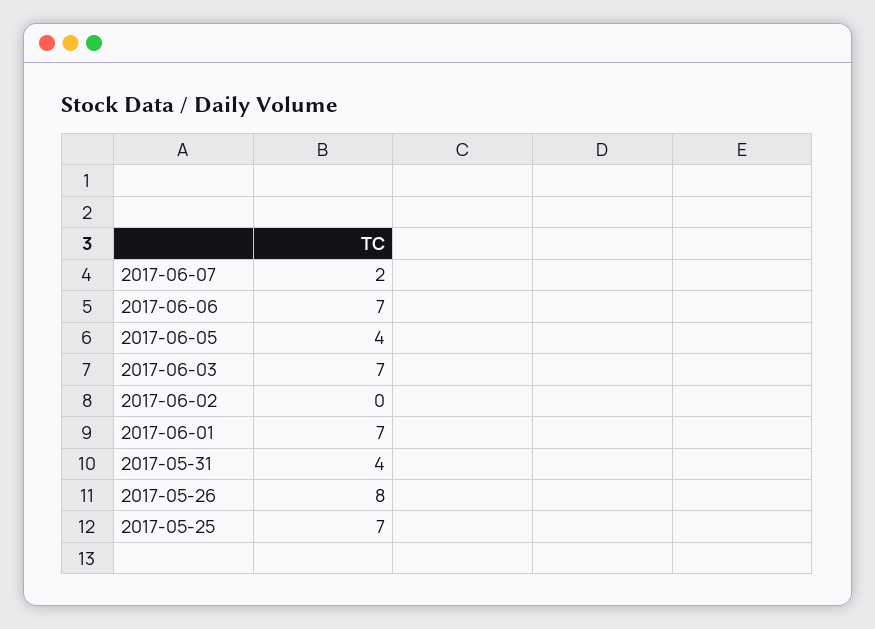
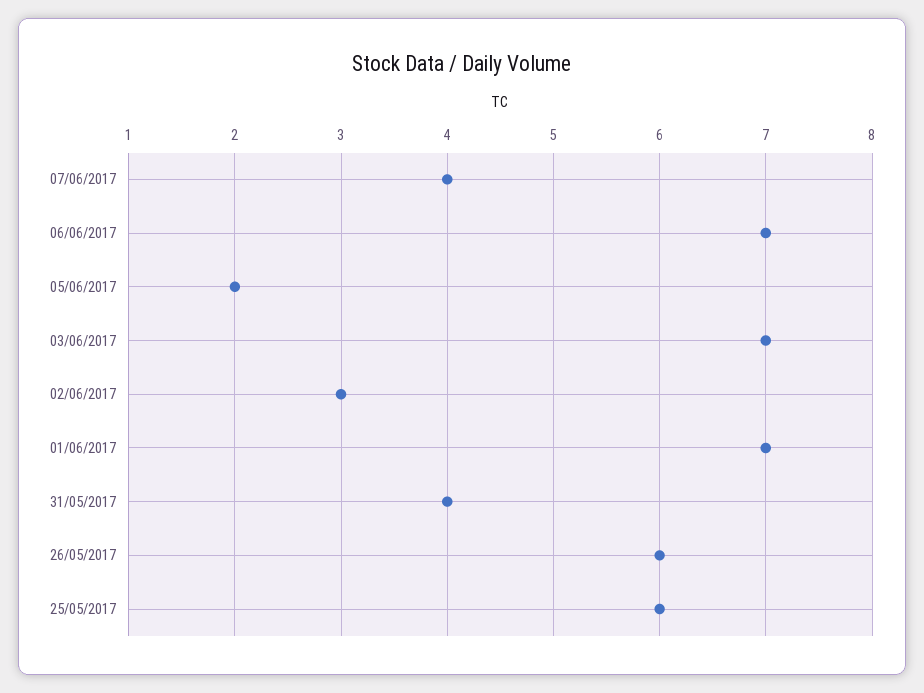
  {
-   "2017-06-07": 2,
+   "2017-06-07": 4,
    "2017-06-06": 7,
-   "2017-06-05": 4,
+   "2017-06-05": 2,
    "2017-06-03": 7,
-   "2017-06-02": 0,
+   "2017-06-02": 3,
    "2017-06-01": 7,
    "2017-05-31": 4,
-   "2017-05-26": 8,
+   "2017-05-26": 6,
-   "2017-05-25": 7
+   "2017-05-25": 6
  }

